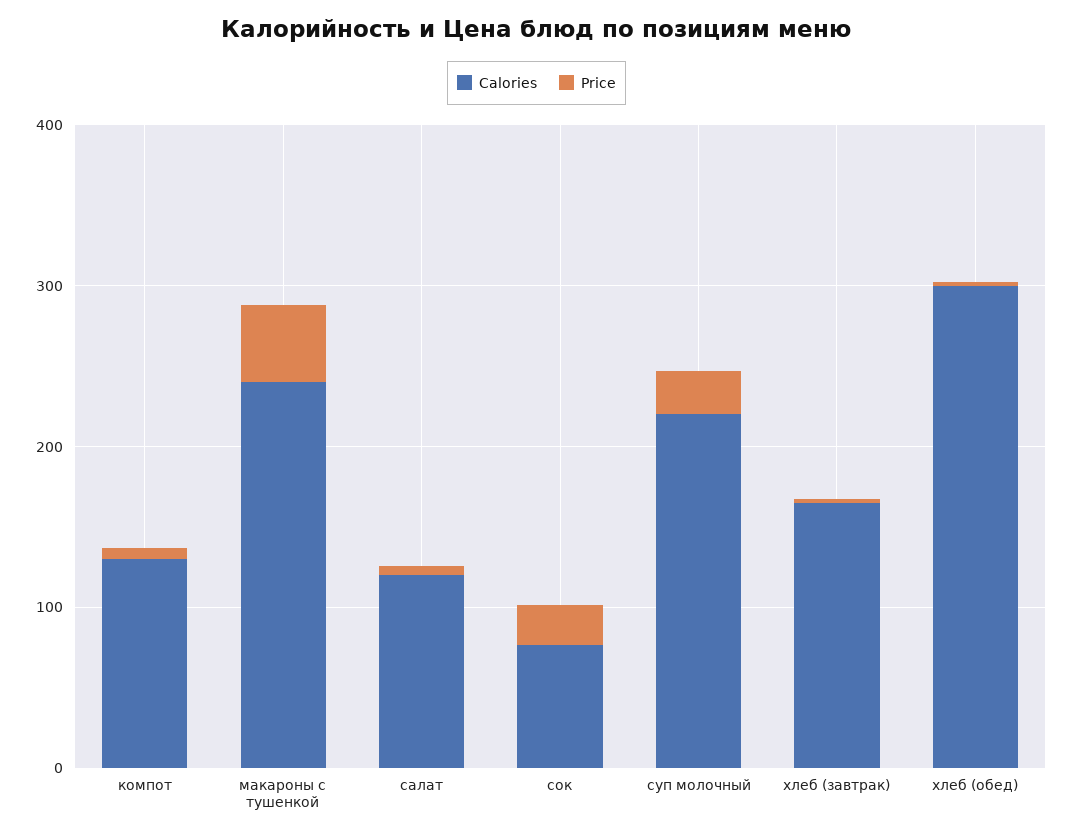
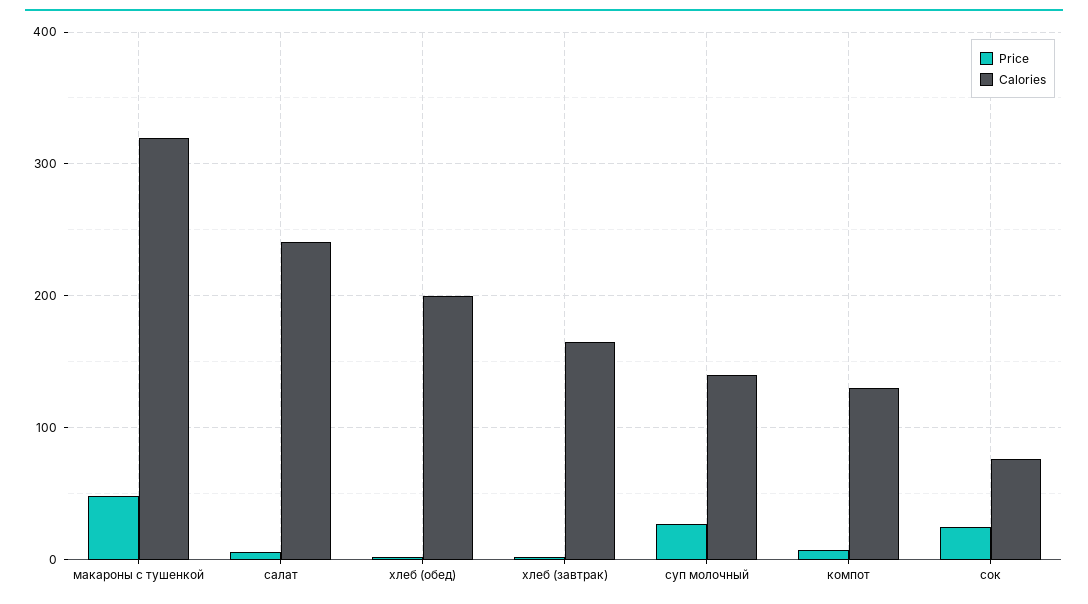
  {
    "Calories": {
      "компот": 130,
-     "макароны с тушенкой": 240,
+     "макароны с тушенкой": 320,
-     "салат": 120,
+     "салат": 240,
      "сок": 80,
-     "суп молочный": 220,
+     "суп молочный": 140,
      "хлеб (завтрак)": 170,
-     "хлеб (обед)": 300
+     "хлеб (обед)": 200
    },
    "Price": {
      "компот": 10,
      "макароны с тушенкой": 50,
      "салат": 10,
      "сок": 30,
      "суп молочный": 30,
      "хлеб (завтрак)": 0,
      "хлеб (обед)": 0
    }
  }

